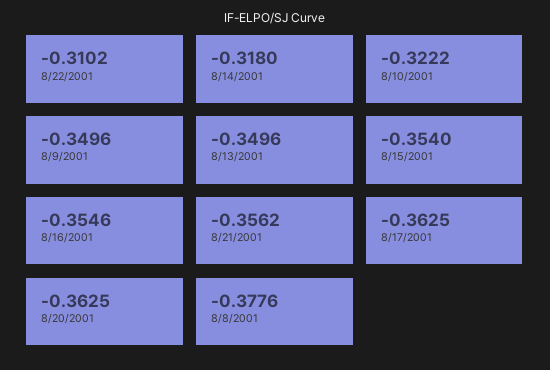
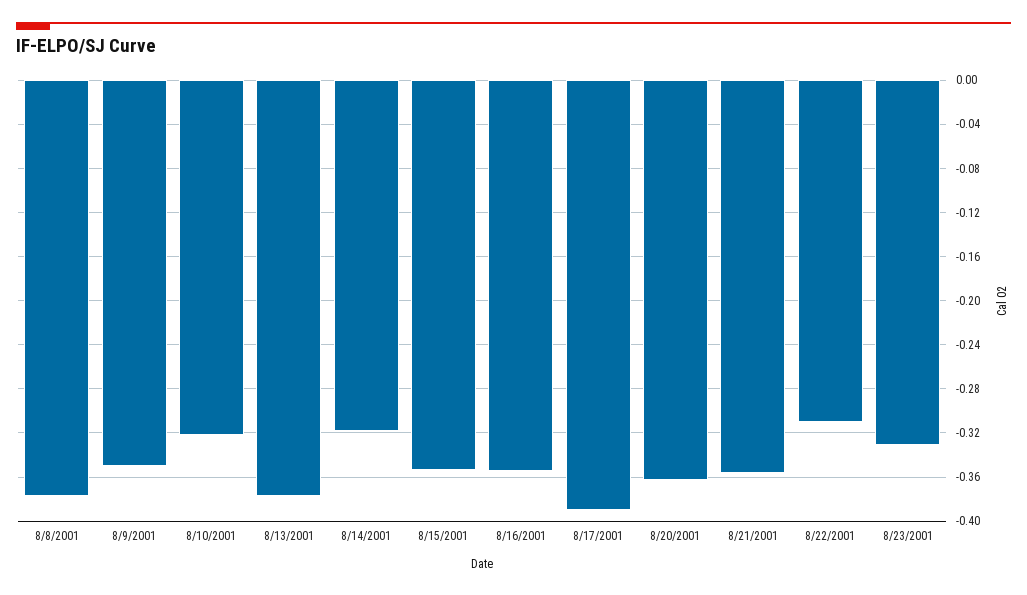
  {
    "8/22/2001": -0.3102,
    "8/14/2001": -0.318,
    "8/10/2001": -0.3222,
    "8/9/2001": -0.3496,
-   "8/13/2001": -0.3496,
+   "8/13/2001": -0.38,
    "8/15/2001": -0.354,
    "8/16/2001": -0.3546,
    "8/21/2001": -0.3562,
-   "8/17/2001": -0.3625,
+   "8/17/2001": -0.39,
    "8/20/2001": -0.3625,
-   "8/8/2001": -0.3776
+   "8/8/2001": -0.3776,
+   "8/23/2001": -0.33
  }

